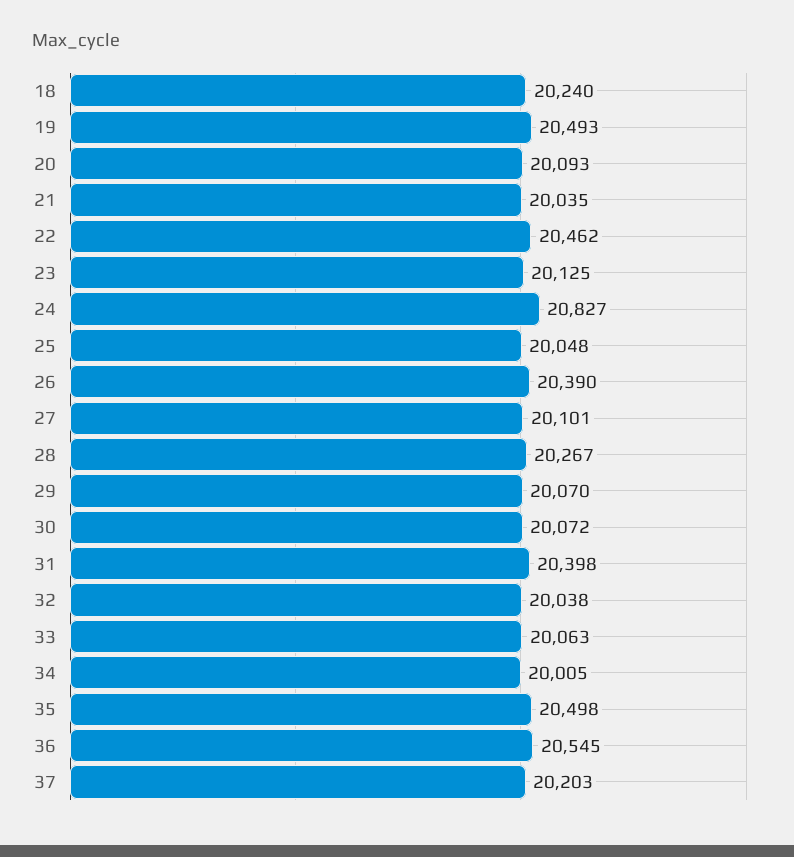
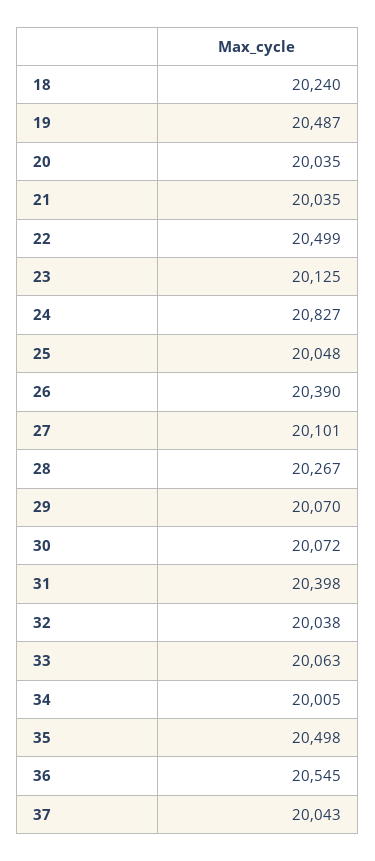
  {
    "18": 20240,
-   "19": 20493,
+   "19": 20487,
-   "20": 20093,
+   "20": 20035,
    "21": 20035,
-   "22": 20462,
+   "22": 20499,
    "23": 20125,
    "24": 20827,
    "25": 20048,
    "26": 20390,
    "27": 20101,
    "28": 20267,
    "29": 20070,
    "30": 20072,
    "31": 20398,
    "32": 20038,
    "33": 20063,
    "34": 20005,
    "35": 20498,
    "36": 20545,
-   "37": 20203
+   "37": 20043
  }

